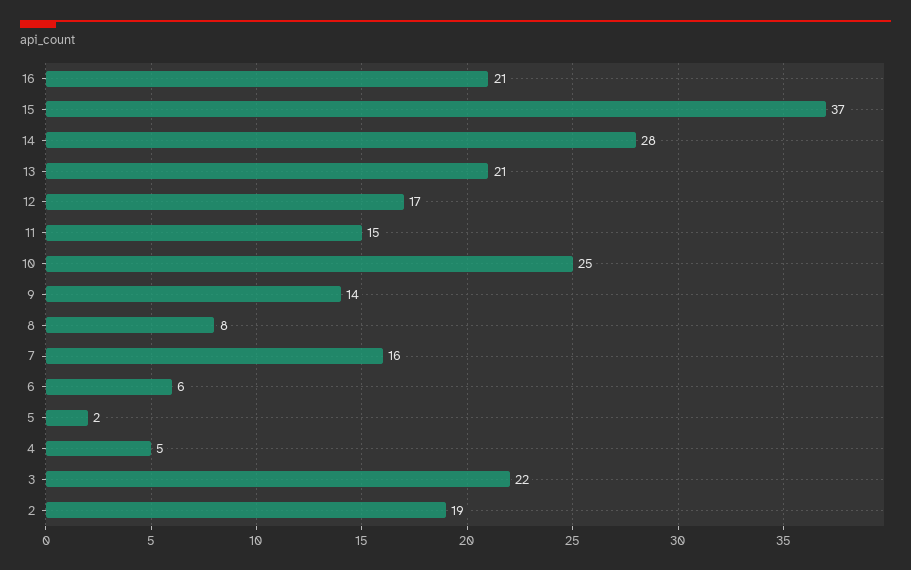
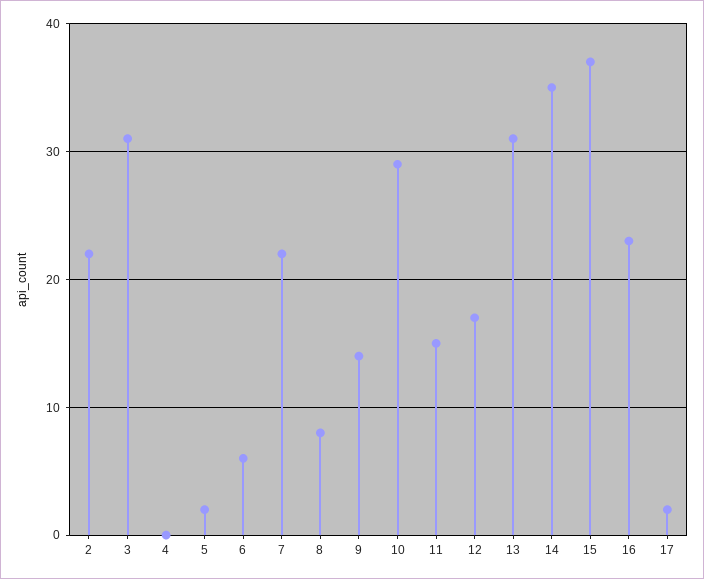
  {
-   "16": 21,
+   "16": 23,
    "15": 37,
-   "14": 28,
+   "14": 35,
-   "13": 21,
+   "13": 31,
    "12": 17,
    "11": 15,
-   "10": 25,
+   "10": 29,
    "9": 14,
    "8": 8,
-   "7": 16,
+   "7": 22,
    "6": 6,
    "5": 2,
-   "4": 5,
+   "4": 0,
-   "3": 22,
+   "3": 31,
-   "2": 19
+   "2": 22,
+   "17": 2
  }

